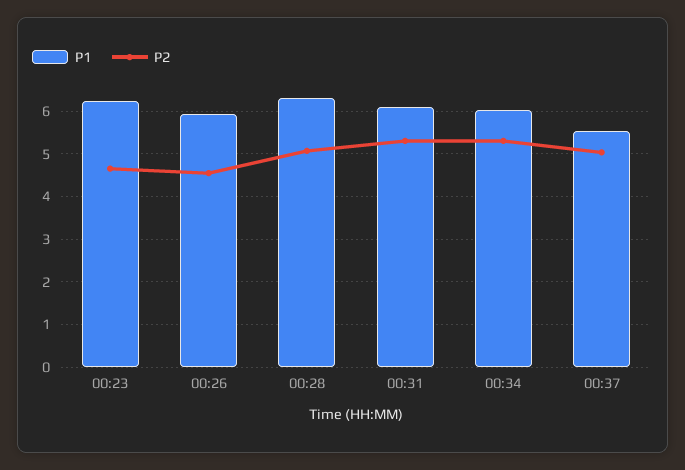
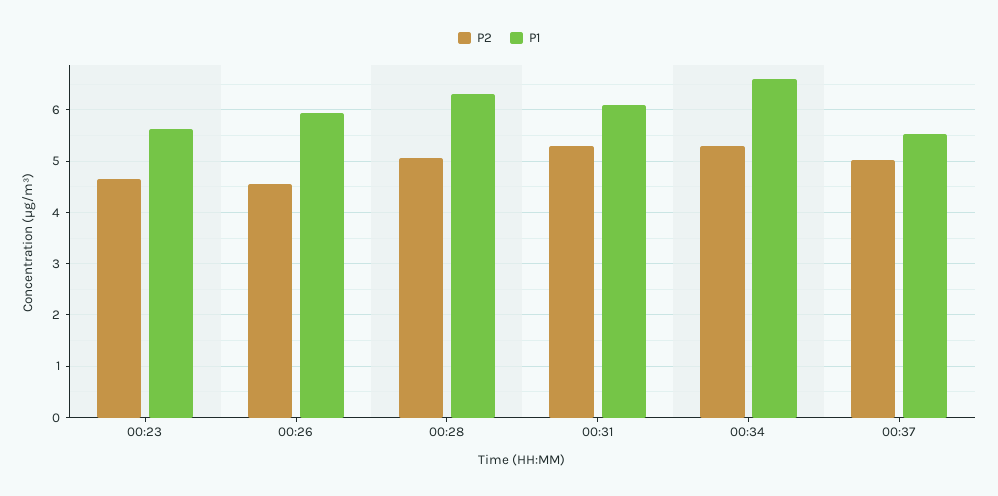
  {
    "P1": {
-     "00:23": 6.2,
+     "00:23": 5.6,
      "00:26": 6,
      "00:28": 6.4,
      "00:31": 6.2,
-     "00:34": 6,
+     "00:34": 6.6,
      "00:37": 5.6
    },
    "P2": {
      "00:23": 4.6,
      "00:26": 4.6,
      "00:28": 5,
      "00:31": 5.4,
      "00:34": 5.4,
      "00:37": 5
    }
  }

